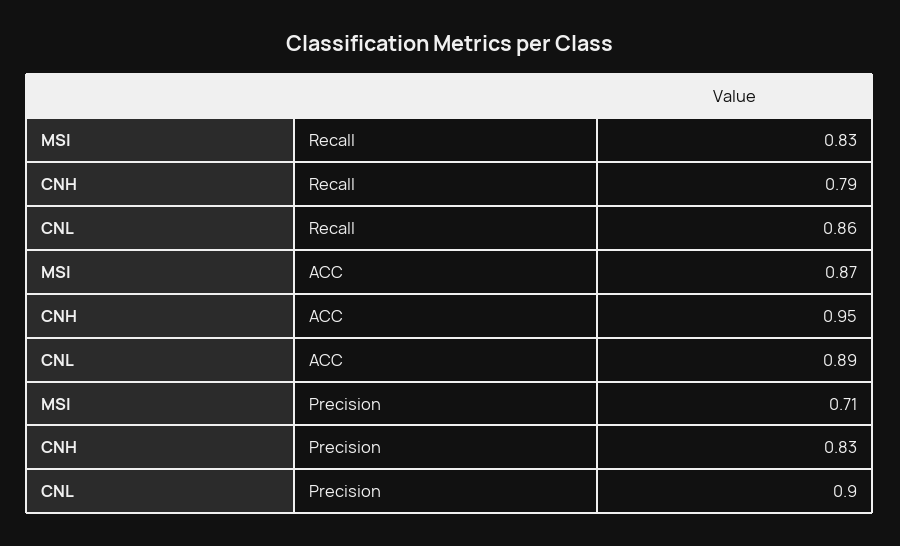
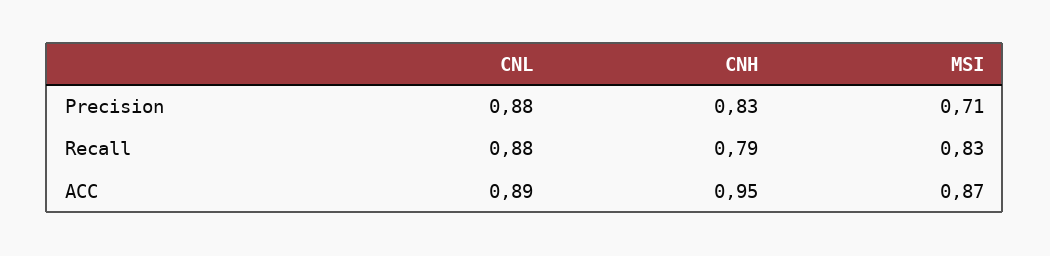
  {
    "MSI": {
      "Recall": 0.83,
      "ACC": 0.87,
      "Precision": 0.71
    },
    "CNH": {
      "Recall": 0.79,
      "ACC": 0.95,
      "Precision": 0.83
    },
    "CNL": {
-     "Recall": 0.86,
+     "Recall": 0.88,
      "ACC": 0.89,
-     "Precision": 0.9
+     "Precision": 0.88
    }
  }

